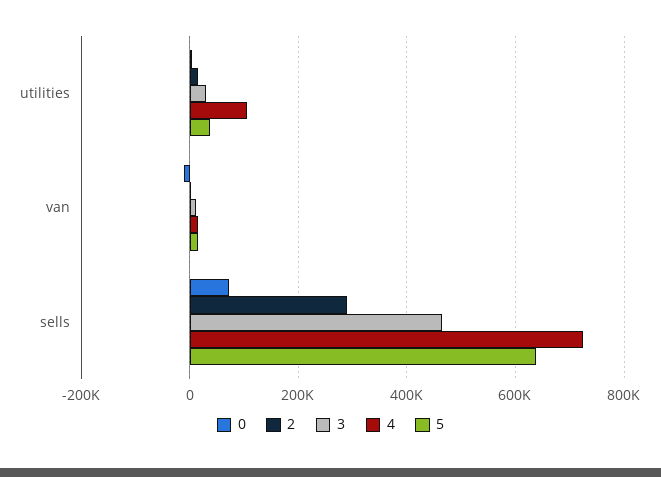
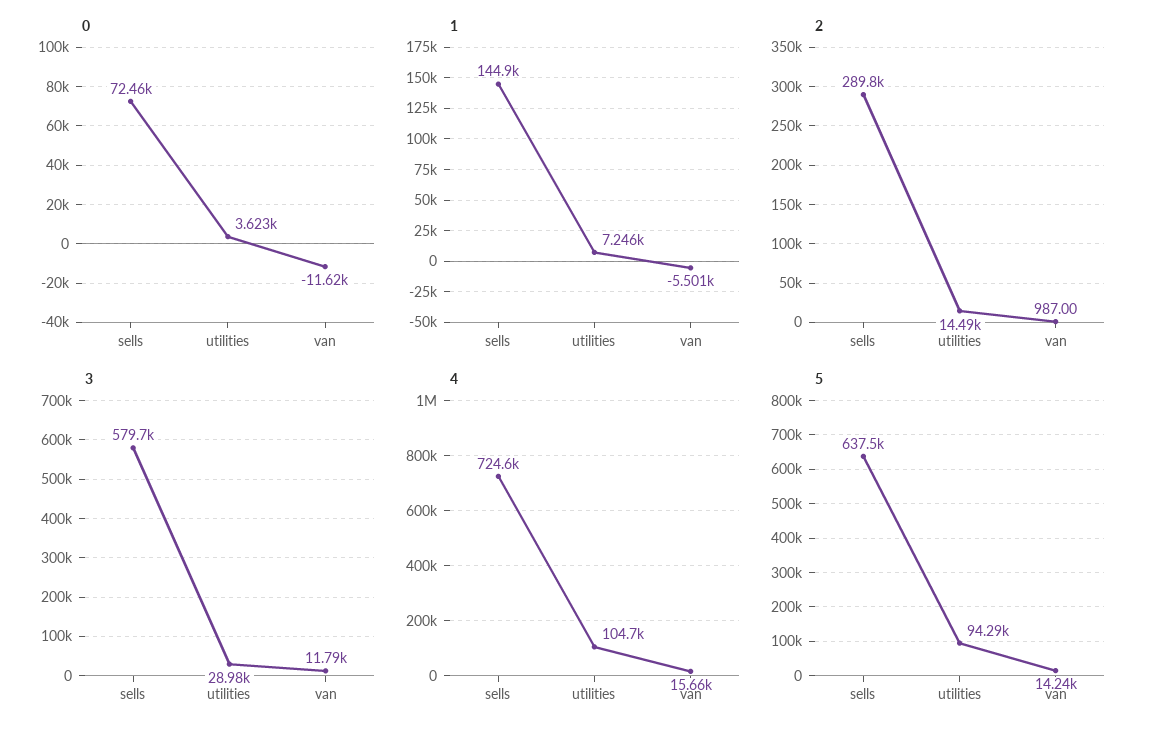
  {
    "0": {
      "utilities": 3623,
      "van": -11620,
      "sells": 72460
    },
    "2": {
      "utilities": 14490,
      "van": 987,
      "sells": 289800
    },
    "3": {
      "utilities": 28980,
      "van": 11790,
-     "sells": 460000
+     "sells": 579700
    },
    "4": {
      "utilities": 104700,
      "van": 15660,
      "sells": 724600
    },
    "5": {
-     "utilities": 40000,
+     "utilities": 94290,
      "van": 14240,
      "sells": 637500
-   }
+   },
+   "1": {
+     "sells": 144900,
+     "utilities": 7246,
+     "van": -5501
+   }
  }

